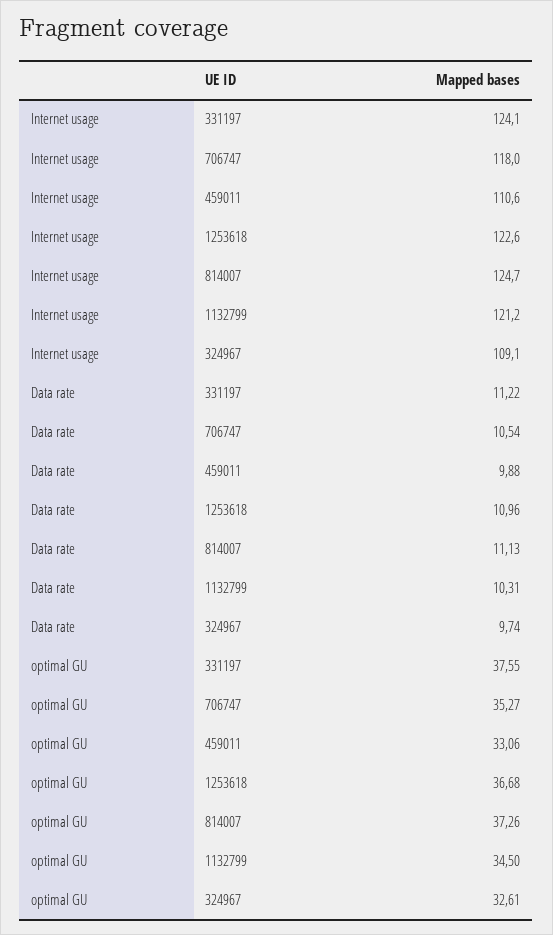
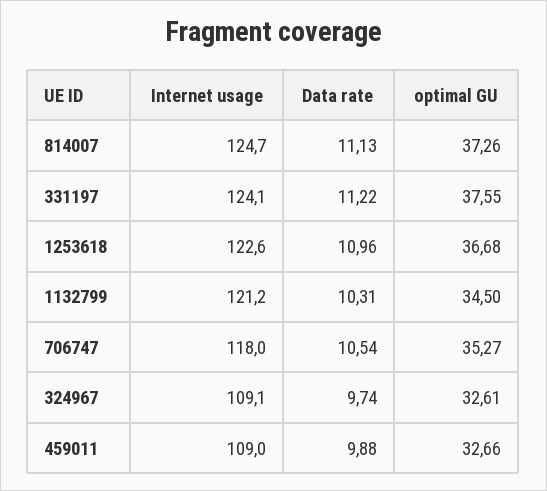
  {
    "Internet usage": {
      "331197": 124.1,
      "706747": 118,
-     "459011": 110.6,
+     "459011": 109,
      "1253618": 122.6,
      "814007": 124.7,
      "1132799": 121.2,
      "324967": 109.1
    },
    "Data rate": {
      "331197": 11.22,
      "706747": 10.54,
      "459011": 9.88,
      "1253618": 10.96,
      "814007": 11.13,
      "1132799": 10.31,
      "324967": 9.74
    },
    "optimal GU": {
      "331197": 37.55,
      "706747": 35.27,
-     "459011": 33.06,
+     "459011": 32.66,
      "1253618": 36.68,
      "814007": 37.26,
      "1132799": 34.5,
      "324967": 32.61
    }
  }

